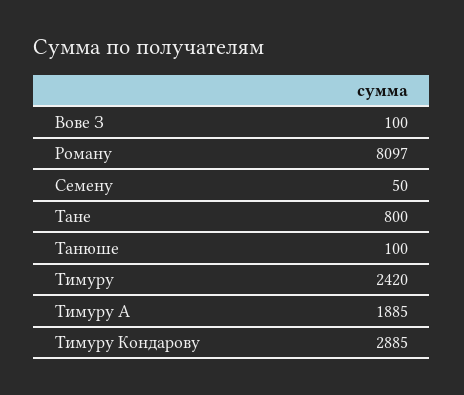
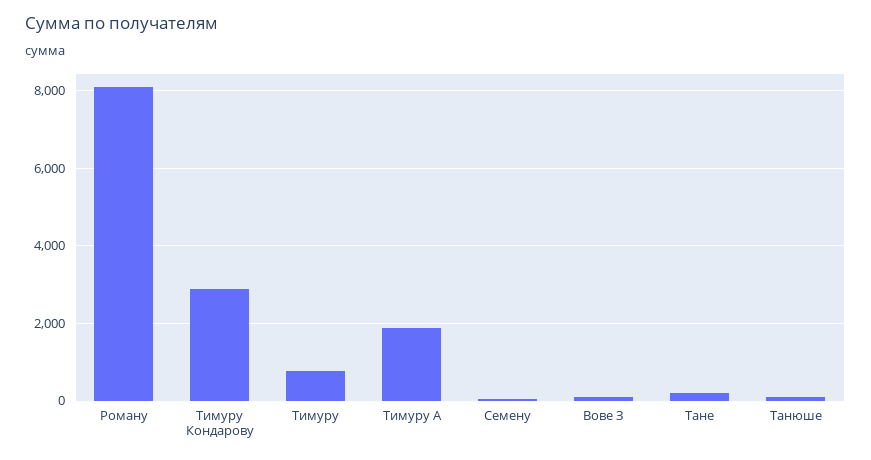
  {
    "Вове З": 100,
    "Роману": 8097,
    "Семену": 50,
-   "Тане": 800,
+   "Тане": 200,
    "Танюше": 100,
-   "Тимуру": 2420,
+   "Тимуру": 800,
    "Тимуру А": 1885,
    "Тимуру Кондарову": 2885
  }

